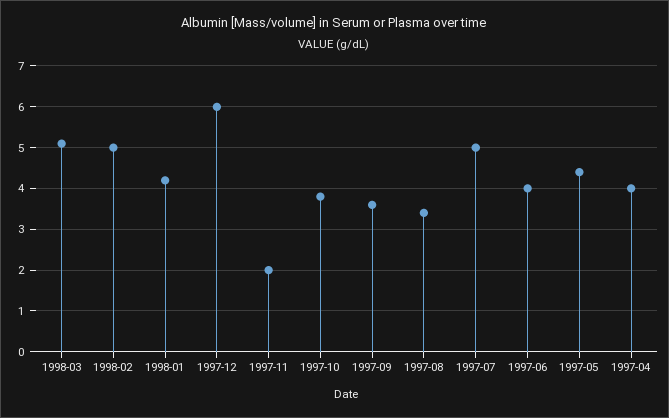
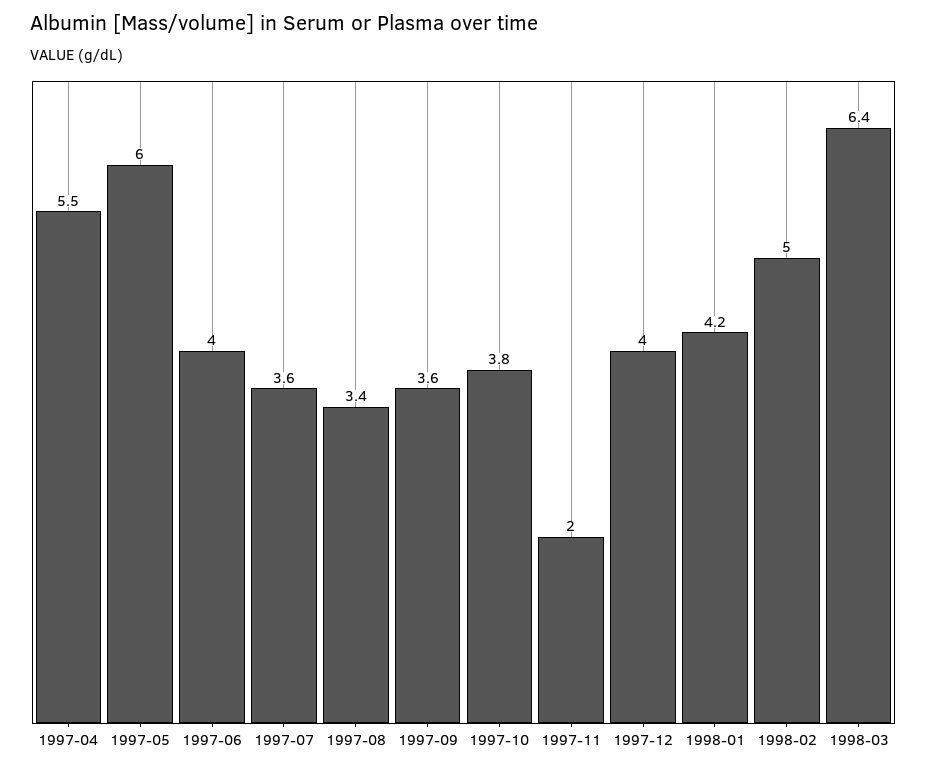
  {
-   "1998-03": 5,
+   "1998-03": 6.4,
    "1998-02": 5,
    "1998-01": 4.2,
-   "1997-12": 6,
+   "1997-12": 4,
    "1997-11": 2,
    "1997-10": 3.8,
    "1997-09": 3.6,
    "1997-08": 3.4,
-   "1997-07": 5,
+   "1997-07": 3.6,
    "1997-06": 4,
-   "1997-05": 4.5,
+   "1997-05": 6,
-   "1997-04": 4
+   "1997-04": 5.5
  }

